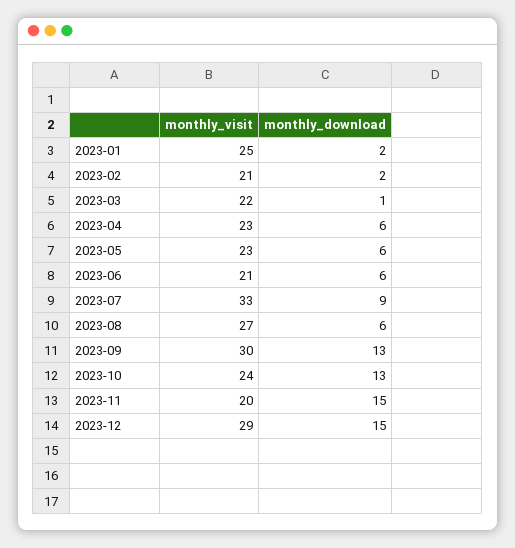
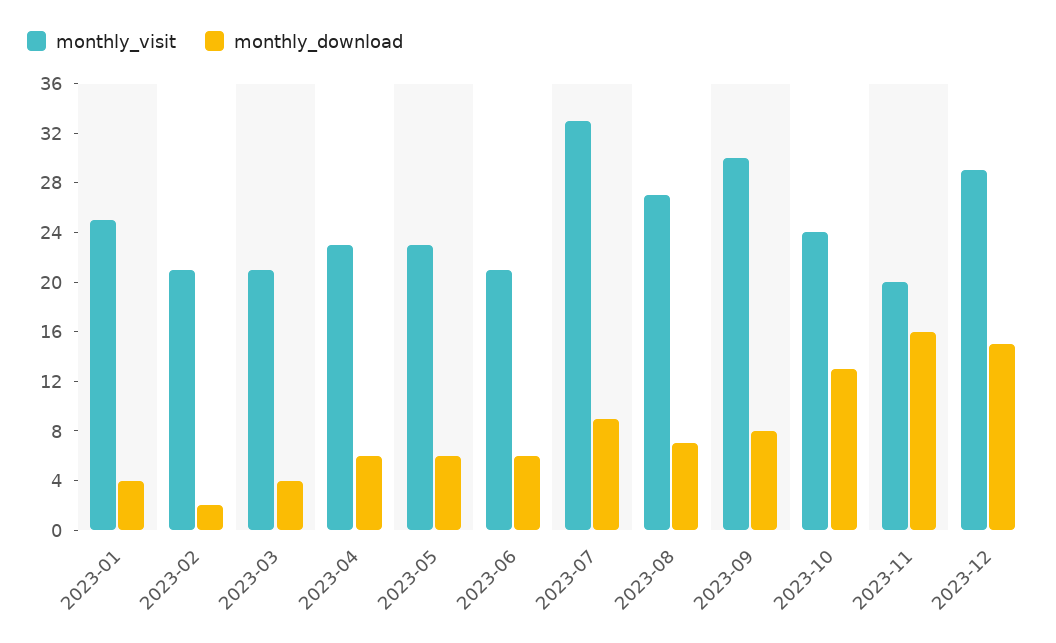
  {
    "monthly_visit": {
      "2023-01": 25,
      "2023-02": 21,
-     "2023-03": 22,
+     "2023-03": 21,
      "2023-04": 23,
      "2023-05": 23,
      "2023-06": 21,
      "2023-07": 33,
      "2023-08": 27,
      "2023-09": 30,
      "2023-10": 24,
      "2023-11": 20,
      "2023-12": 29
    },
    "monthly_download": {
-     "2023-01": 2,
+     "2023-01": 4,
      "2023-02": 2,
-     "2023-03": 1,
+     "2023-03": 4,
      "2023-04": 6,
      "2023-05": 6,
      "2023-06": 6,
      "2023-07": 9,
-     "2023-08": 6,
+     "2023-08": 7,
-     "2023-09": 13,
+     "2023-09": 8,
      "2023-10": 13,
-     "2023-11": 15,
+     "2023-11": 16,
      "2023-12": 15
    }
  }

